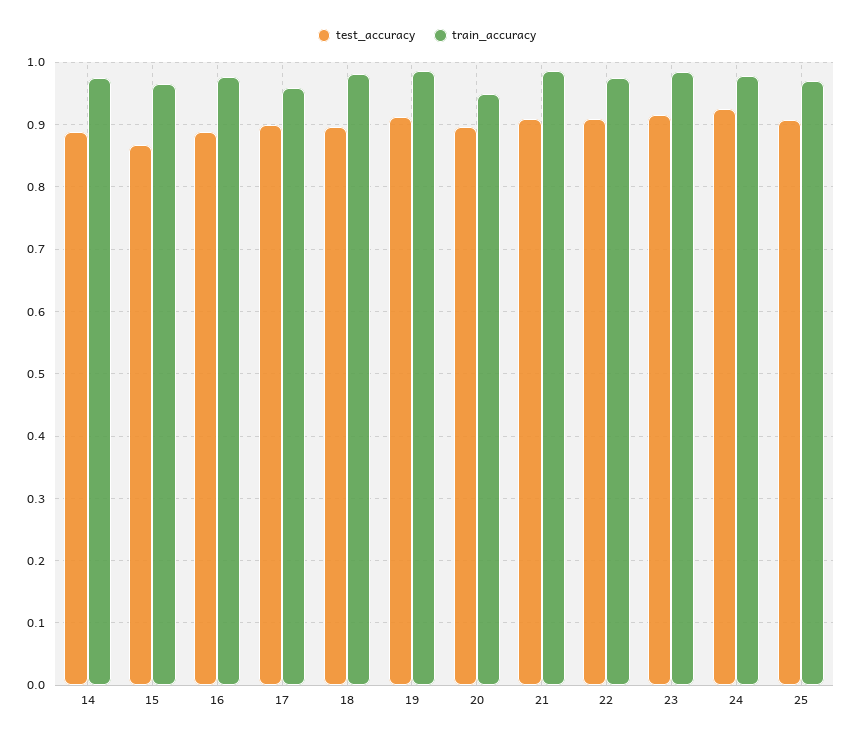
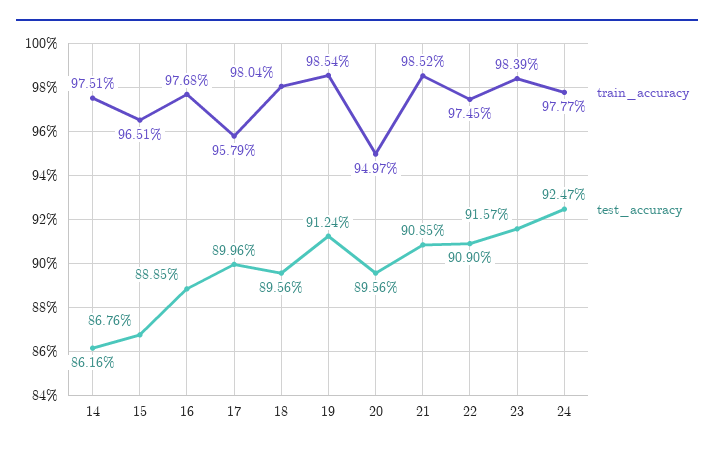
  {
    "test_accuracy": {
-     "14": 0.89,
+     "14": 0.8616,
      "15": 0.8676,
      "16": 0.8885,
      "17": 0.8996,
      "18": 0.8956,
      "19": 0.9124,
      "20": 0.8956,
      "21": 0.9085,
      "22": 0.909,
      "23": 0.9157,
-     "24": 0.9247,
+     "24": 0.9247
-     "25": 0.91
    },
    "train_accuracy": {
      "14": 0.9751,
      "15": 0.9651,
      "16": 0.9768,
      "17": 0.9579,
      "18": 0.9804,
      "19": 0.9854,
      "20": 0.9497,
      "21": 0.9852,
      "22": 0.9745,
      "23": 0.9839,
-     "24": 0.9777,
+     "24": 0.9777
-     "25": 0.97
    }
  }

